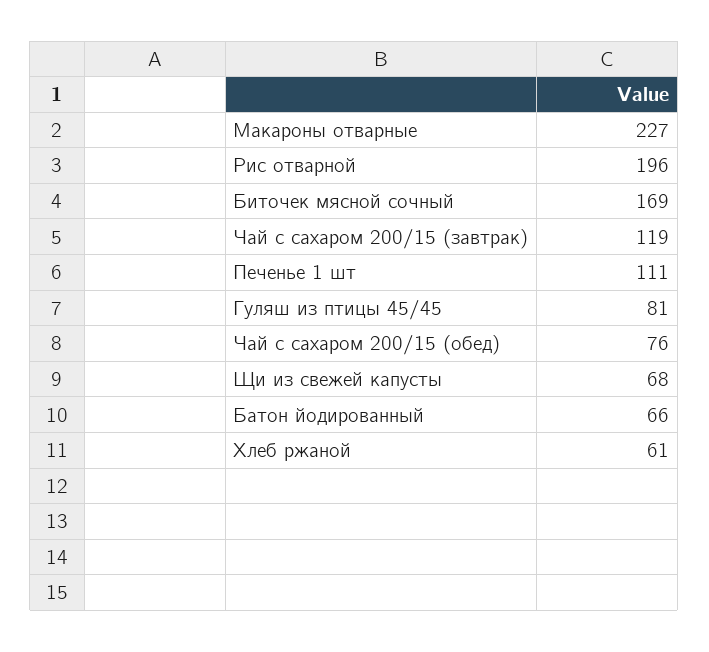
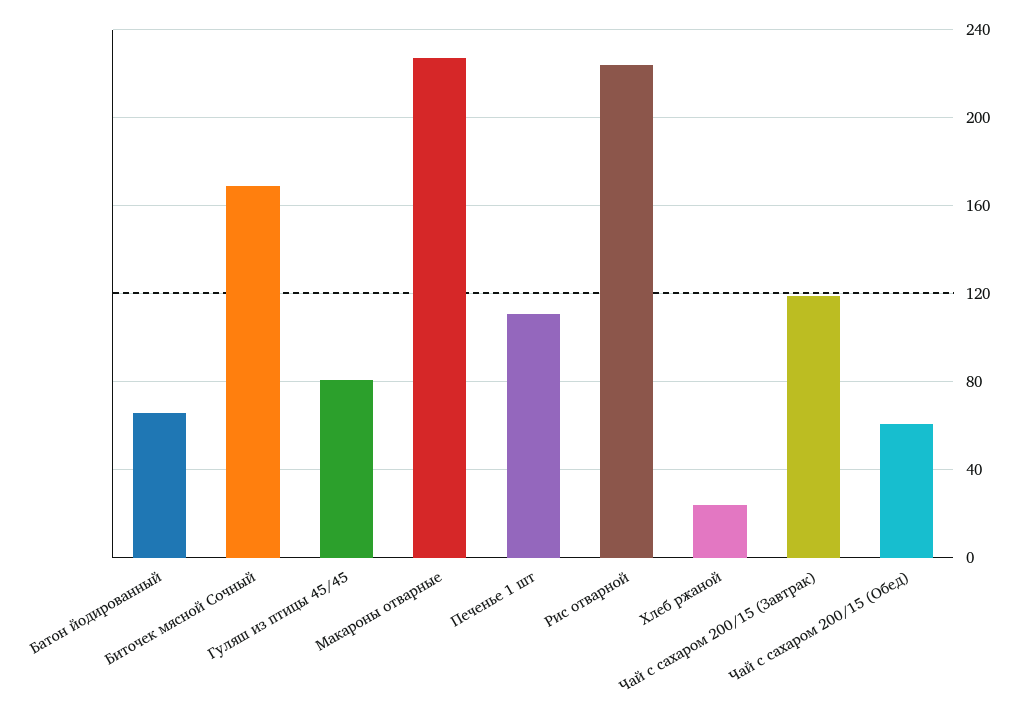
  {
    "Макароны отварные": 227,
-   "Рис отварной": 196,
+   "Рис отварной": 225,
    "Биточек мясной сочный": 169,
    "Чай с сахаром 200/15 (завтрак)": 119,
    "Печенье 1 шт": 111,
    "Гуляш из птицы 45/45": 81,
-   "Чай с сахаром 200/15 (обед)": 76,
+   "Чай с сахаром 200/15 (обед)": 60,
-   "Щи из свежей капусты": 68,
    "Батон йодированный": 66,
-   "Хлеб ржаной": 61
+   "Хлеб ржаной": 25
  }

